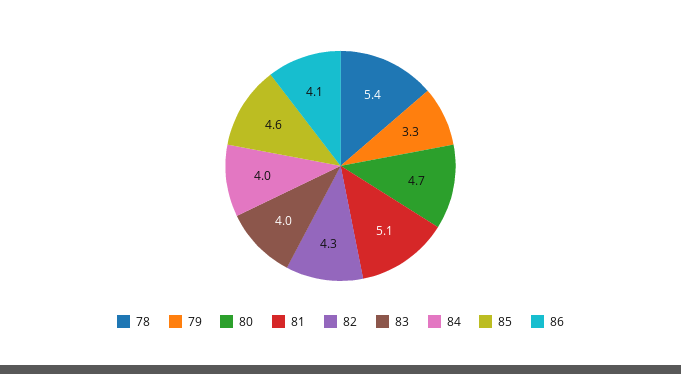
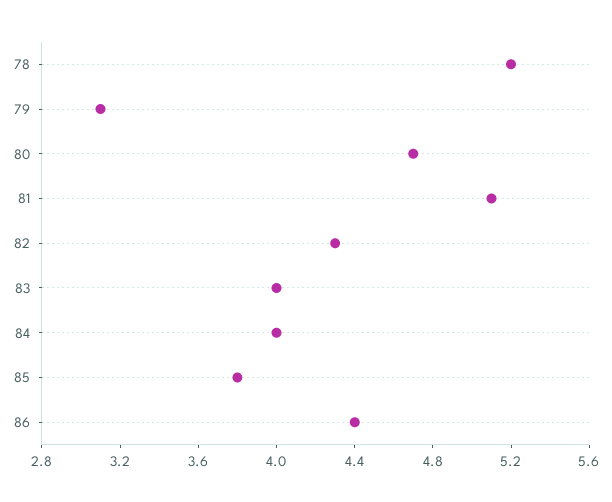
  {
-   "78": 5.4,
+   "78": 5.2,
-   "79": 3.3,
+   "79": 3.1,
    "80": 4.7,
    "81": 5.1,
    "82": 4.3,
    "83": 4,
    "84": 4,
-   "85": 4.6,
+   "85": 3.8,
-   "86": 4.1
+   "86": 4.4
  }

